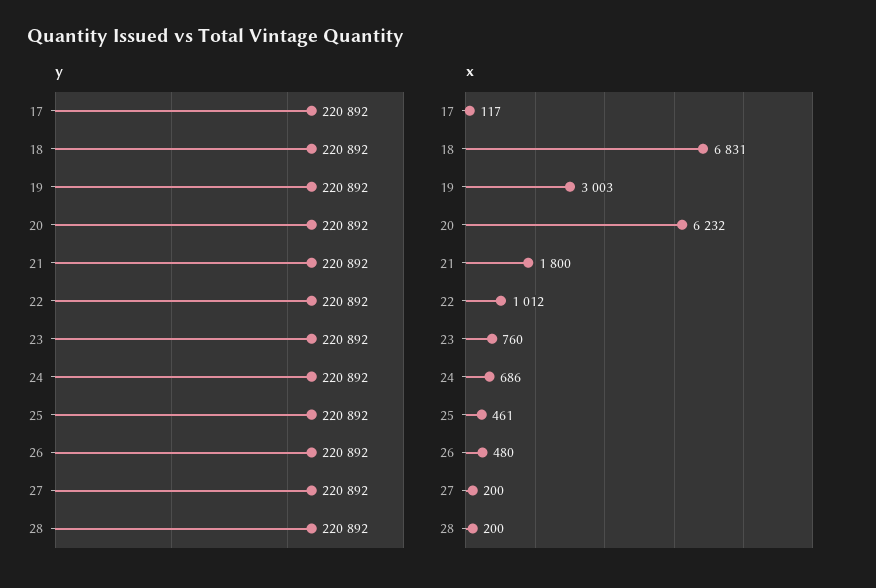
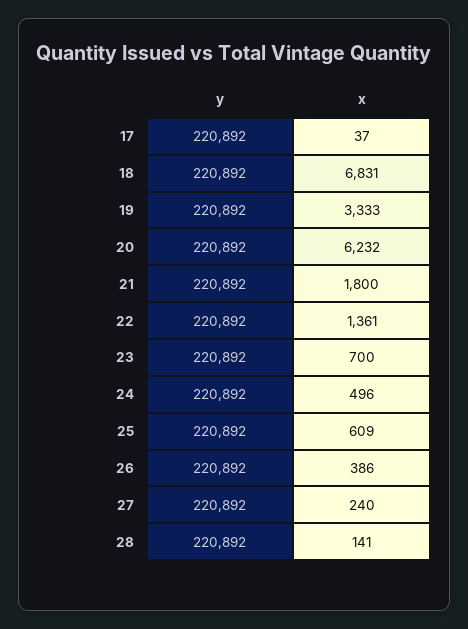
  {
    "y": {
      "17": 220892,
      "18": 220892,
      "19": 220892,
      "20": 220892,
      "21": 220892,
      "22": 220892,
      "23": 220892,
      "24": 220892,
      "25": 220892,
      "26": 220892,
      "27": 220892,
      "28": 220892
    },
    "x": {
-     "17": 117,
+     "17": 37,
      "18": 6831,
-     "19": 3003,
+     "19": 3333,
      "20": 6232,
      "21": 1800,
-     "22": 1012,
+     "22": 1361,
-     "23": 760,
+     "23": 700,
-     "24": 686,
+     "24": 496,
-     "25": 461,
+     "25": 609,
-     "26": 480,
+     "26": 386,
-     "27": 200,
+     "27": 240,
-     "28": 200
+     "28": 141
    }
  }

